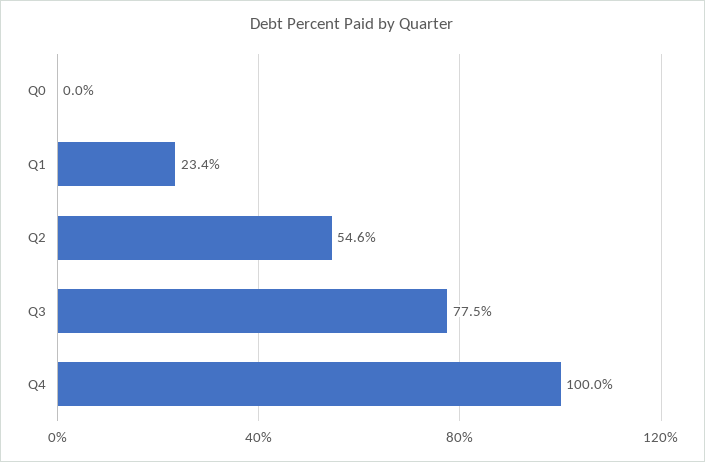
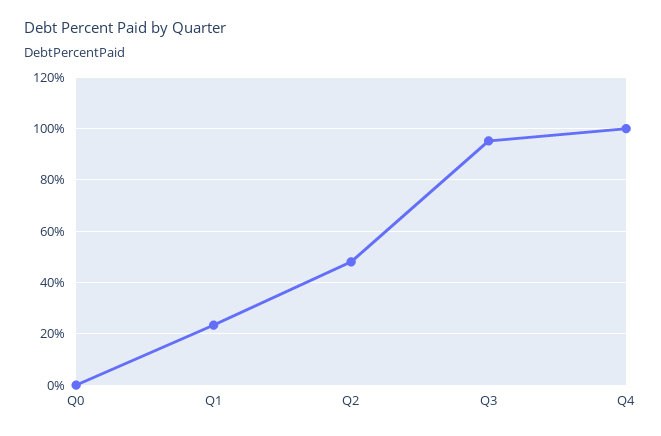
  {
    "Q0": 0,
    "Q1": 23.4,
-   "Q2": 54.6,
+   "Q2": 47.5,
-   "Q3": 77.5,
+   "Q3": 95,
    "Q4": 100
  }

